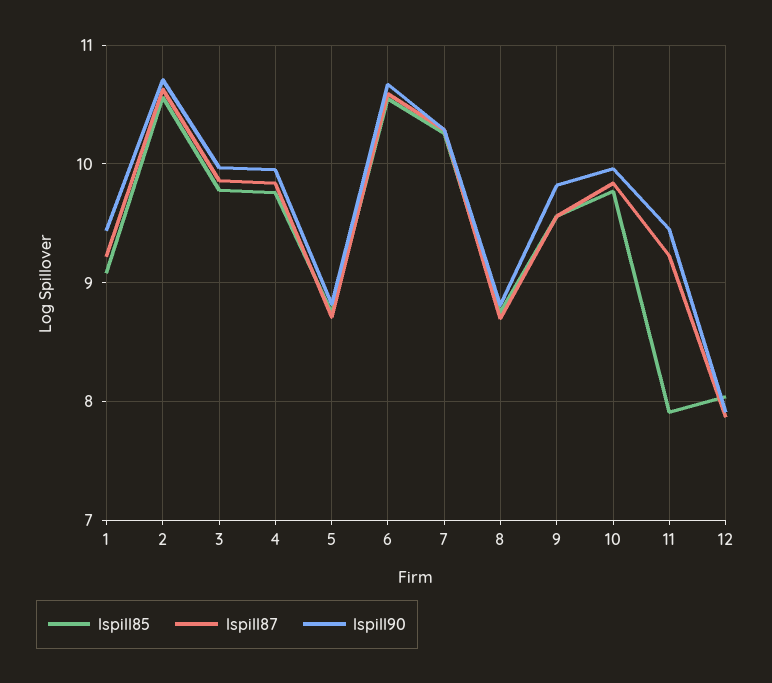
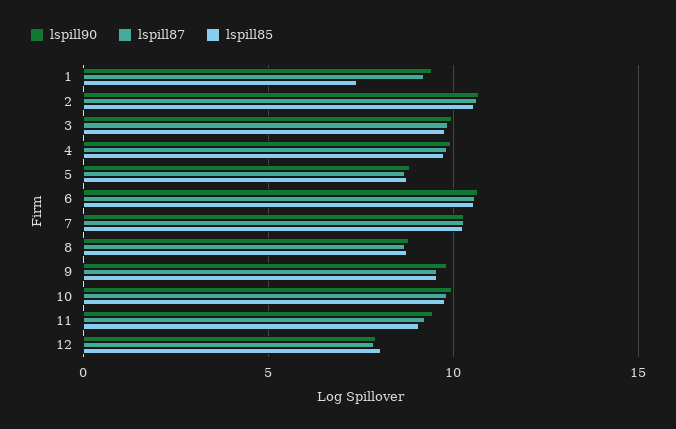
  {
    "lspill85": {
-     "1": 9.1,
+     "1": 7.5,
      "2": 10.6,
      "3": 9.8,
      "4": 9.8,
      "5": 8.8,
      "6": 10.6,
      "7": 10.3,
      "8": 8.8,
      "9": 9.6,
      "10": 9.8,
-     "11": 7.9,
+     "11": 9,
      "12": 8
    },
    "lspill87": {
      "1": 9.2,
      "2": 10.6,
      "3": 9.9,
      "4": 9.8,
      "5": 8.7,
      "6": 10.6,
      "7": 10.3,
      "8": 8.7,
      "9": 9.6,
      "10": 9.8,
      "11": 9.2,
      "12": 7.9
    },
    "lspill90": {
      "1": 9.4,
      "2": 10.7,
      "3": 10,
      "4": 10,
      "5": 8.8,
      "6": 10.7,
      "7": 10.3,
      "8": 8.8,
      "9": 9.8,
      "10": 10,
      "11": 9.5,
      "12": 7.9
    }
  }

